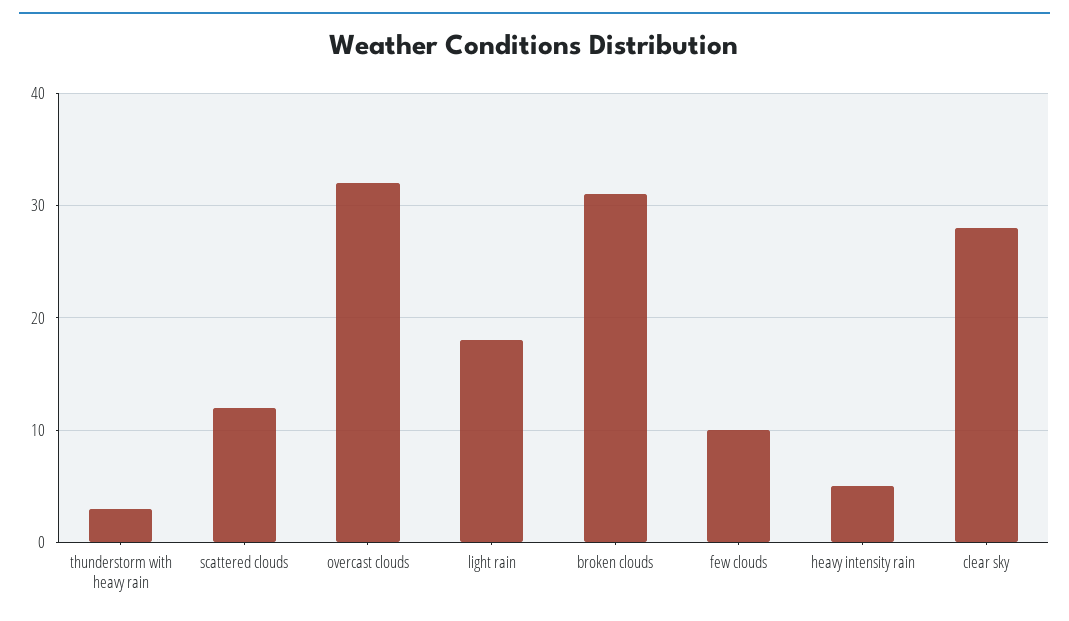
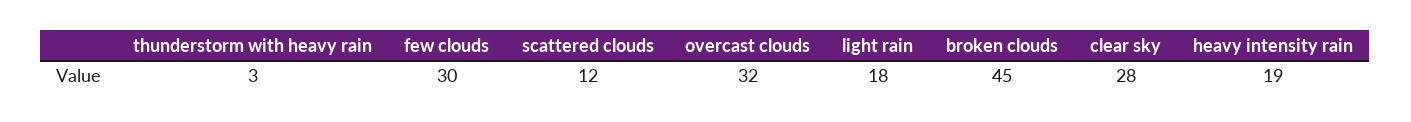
  {
    "thunderstorm with heavy rain": 3,
    "scattered clouds": 12,
    "overcast clouds": 32,
    "light rain": 18,
-   "broken clouds": 31,
+   "broken clouds": 45,
-   "few clouds": 10,
+   "few clouds": 30,
-   "heavy intensity rain": 5,
+   "heavy intensity rain": 19,
    "clear sky": 28
  }

